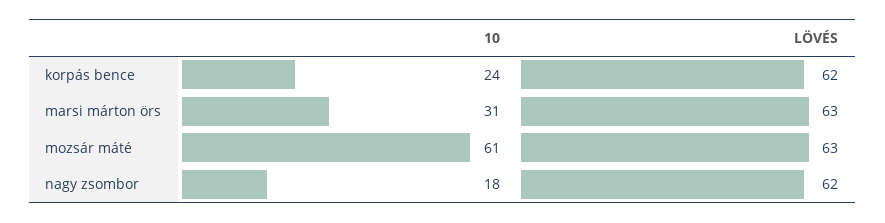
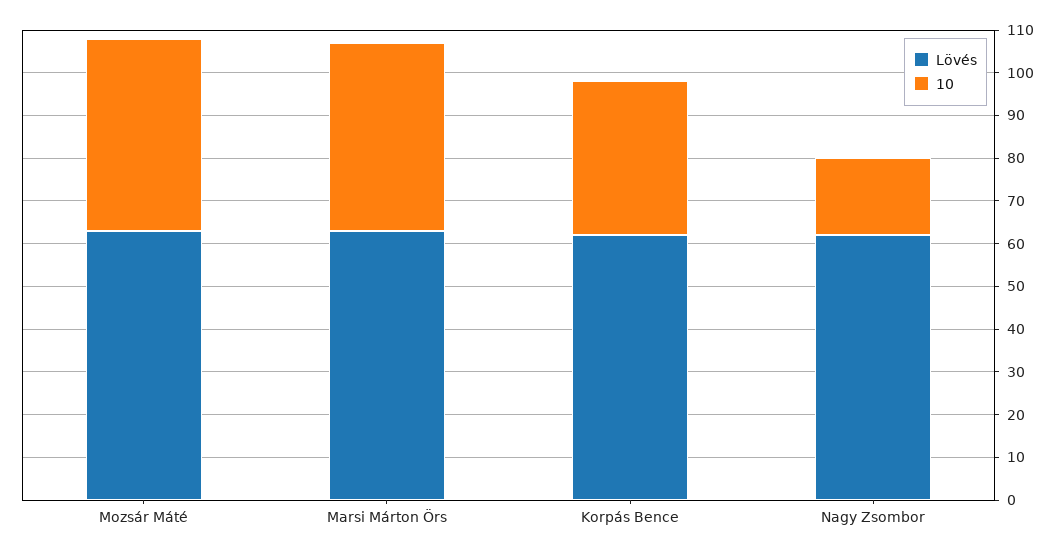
  {
    "10": {
-     "korpás bence": 24,
+     "korpás bence": 35,
-     "marsi márton örs": 31,
+     "marsi márton örs": 45,
-     "mozsár máté": 61,
+     "mozsár máté": 45,
      "nagy zsombor": 18
    },
    "LÖVÉS": {
      "korpás bence": 62,
      "marsi márton örs": 63,
      "mozsár máté": 63,
      "nagy zsombor": 62
    }
  }

